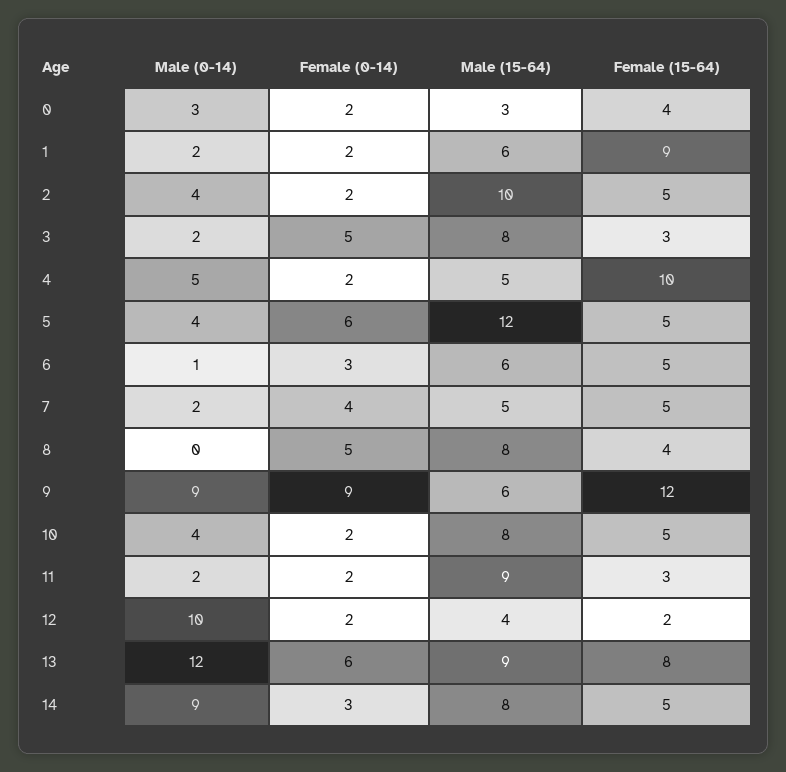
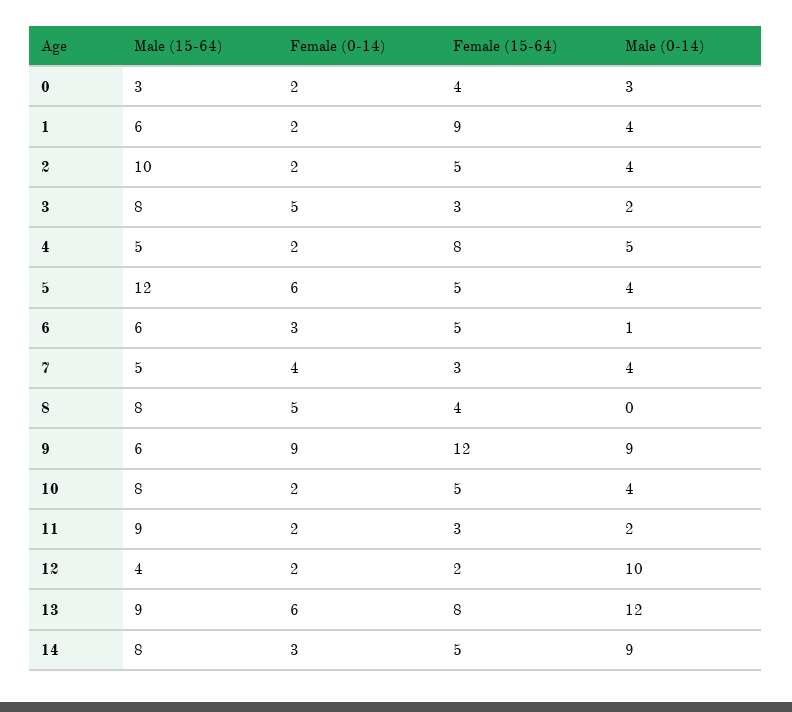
  {
    "Male (0-14)": {
      "0": 3,
-     "1": 2,
+     "1": 4,
      "2": 4,
      "3": 2,
      "4": 5,
      "5": 4,
      "6": 1,
-     "7": 2,
+     "7": 4,
      "8": 0,
      "9": 9,
      "10": 4,
      "11": 2,
      "12": 10,
      "13": 12,
      "14": 9
    },
    "Female (0-14)": {
      "0": 2,
      "1": 2,
      "2": 2,
      "3": 5,
      "4": 2,
      "5": 6,
      "6": 3,
      "7": 4,
      "8": 5,
      "9": 9,
      "10": 2,
      "11": 2,
      "12": 2,
      "13": 6,
      "14": 3
    },
    "Male (15-64)": {
      "0": 3,
      "1": 6,
      "2": 10,
      "3": 8,
      "4": 5,
      "5": 12,
      "6": 6,
      "7": 5,
      "8": 8,
      "9": 6,
      "10": 8,
      "11": 9,
      "12": 4,
      "13": 9,
      "14": 8
    },
    "Female (15-64)": {
      "0": 4,
      "1": 9,
      "2": 5,
      "3": 3,
-     "4": 10,
+     "4": 8,
      "5": 5,
      "6": 5,
-     "7": 5,
+     "7": 3,
      "8": 4,
      "9": 12,
      "10": 5,
      "11": 3,
      "12": 2,
      "13": 8,
      "14": 5
    }
  }

